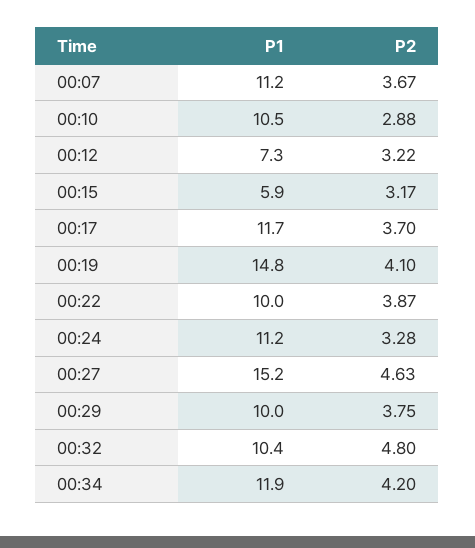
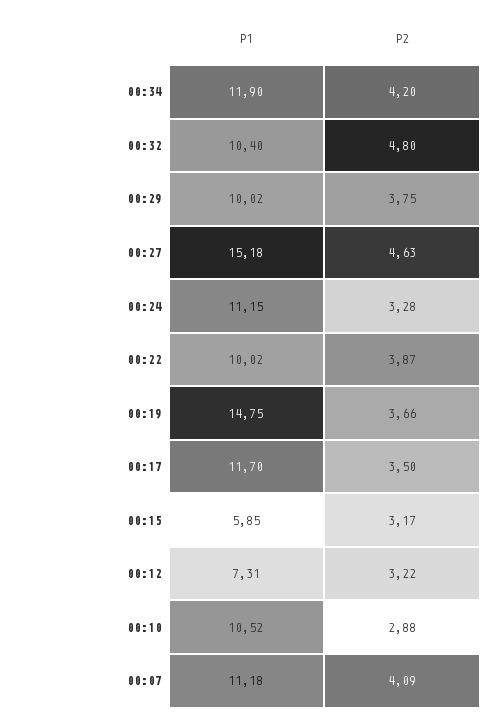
  {
    "P1": {
      "00:07": 11.18,
      "00:10": 10.52,
      "00:12": 7.31,
      "00:15": 5.85,
      "00:17": 11.7,
      "00:19": 14.75,
      "00:22": 10.02,
      "00:24": 11.15,
      "00:27": 15.18,
      "00:29": 10.02,
      "00:32": 10.4,
      "00:34": 11.9
    },
    "P2": {
-     "00:07": 3.67,
+     "00:07": 4.09,
      "00:10": 2.88,
      "00:12": 3.22,
      "00:15": 3.17,
-     "00:17": 3.7,
+     "00:17": 3.5,
-     "00:19": 4.1,
+     "00:19": 3.66,
      "00:22": 3.87,
      "00:24": 3.28,
      "00:27": 4.63,
      "00:29": 3.75,
      "00:32": 4.8,
      "00:34": 4.2
    }
  }

